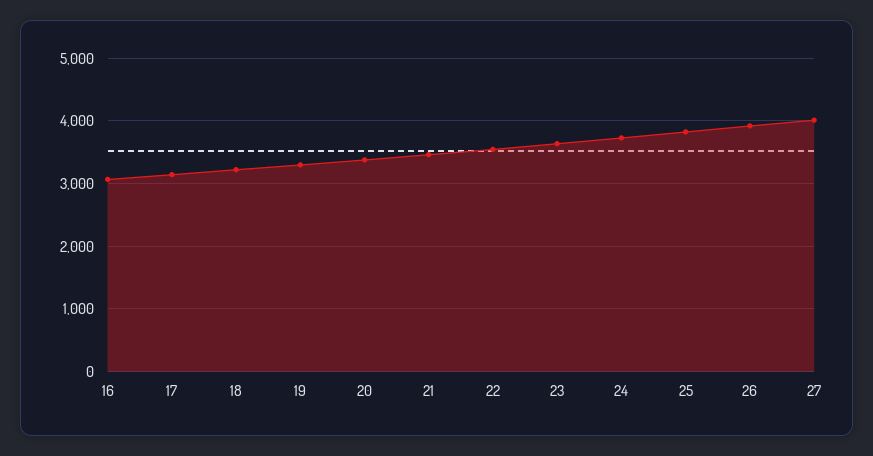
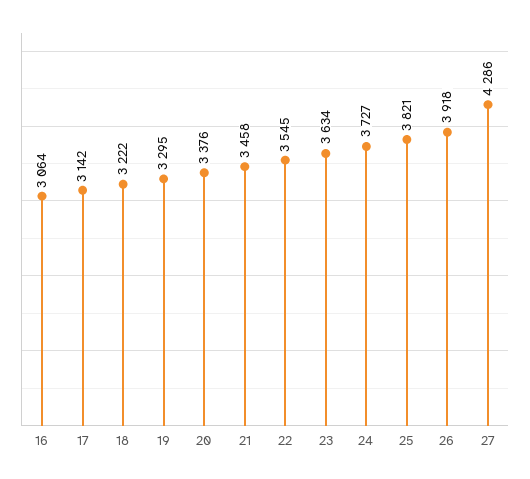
  {
    "16": 3064,
    "17": 3142,
    "18": 3222,
    "19": 3295,
    "20": 3376,
    "21": 3458,
    "22": 3545,
    "23": 3634,
    "24": 3727,
    "25": 3821,
    "26": 3918,
-   "27": 4000
+   "27": 4286
  }

